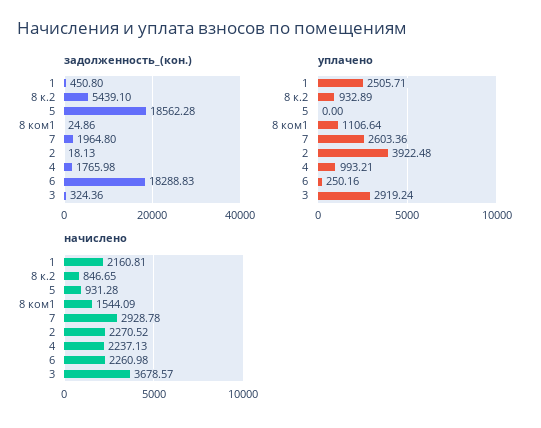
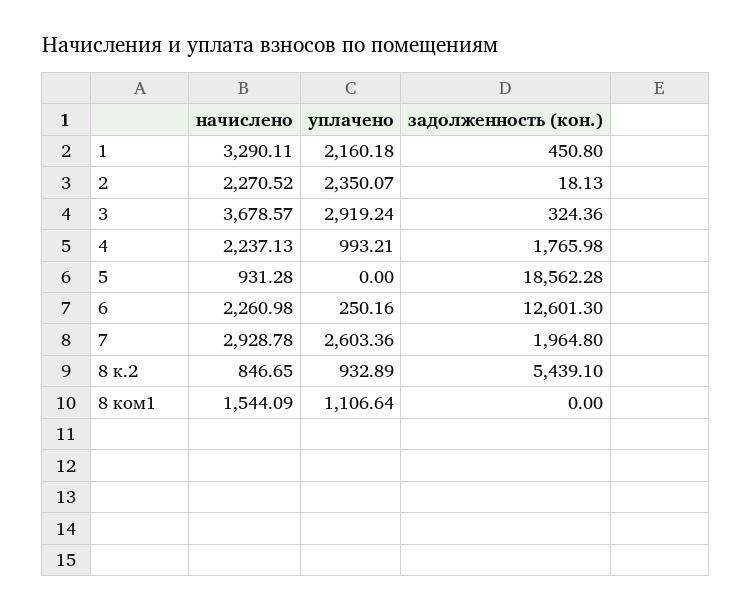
  {
    "задолженность_(кон.)": {
      "1": 450.8,
      "8 к.2": 5439.1,
      "5": 18562.28,
-     "8 ком1": 24.86,
+     "8 ком1": 0,
      "7": 1964.8,
      "2": 18.13,
      "4": 1765.98,
-     "6": 18288.83,
+     "6": 12601.3,
      "3": 324.36
    },
    "уплачено": {
-     "1": 2505.71,
+     "1": 2160.18,
      "8 к.2": 932.89,
      "5": 0,
      "8 ком1": 1106.64,
      "7": 2603.36,
-     "2": 3922.48,
+     "2": 2350.07,
      "4": 993.21,
      "6": 250.16,
      "3": 2919.24
    },
    "начислено": {
-     "1": 2160.81,
+     "1": 3290.11,
      "8 к.2": 846.65,
      "5": 931.28,
      "8 ком1": 1544.09,
      "7": 2928.78,
      "2": 2270.52,
      "4": 2237.13,
      "6": 2260.98,
      "3": 3678.57
    }
  }

